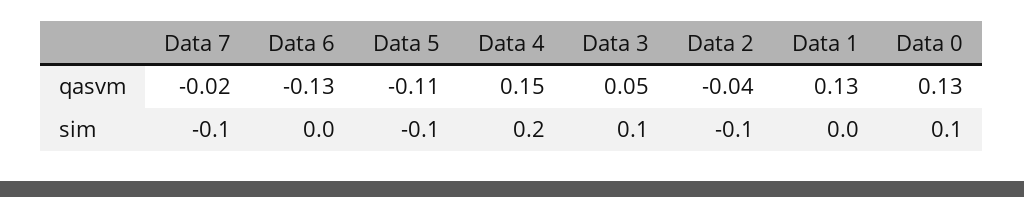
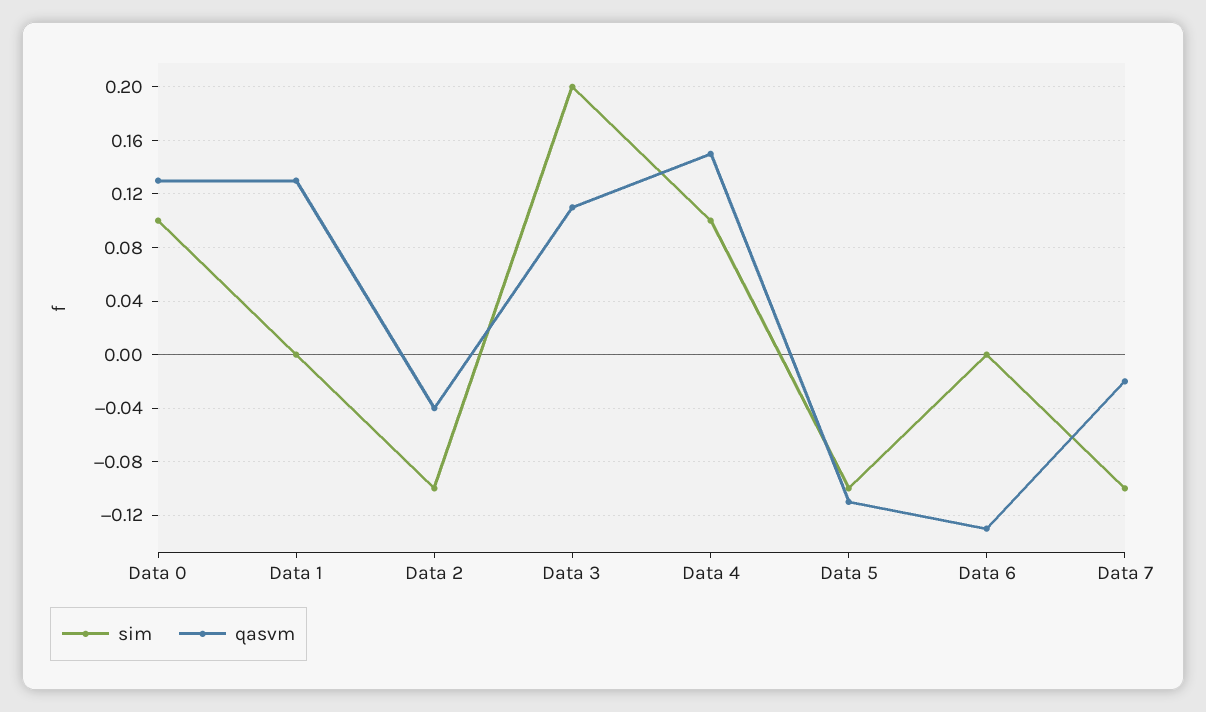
  {
    "qasvm": {
      "Data 7": -0.02,
      "Data 6": -0.13,
      "Data 5": -0.11,
      "Data 4": 0.15,
-     "Data 3": 0.05,
+     "Data 3": 0.11,
      "Data 2": -0.04,
      "Data 1": 0.13,
      "Data 0": 0.13
    },
    "sim": {
      "Data 7": -0.1,
      "Data 6": 0,
      "Data 5": -0.1,
-     "Data 4": 0.2,
+     "Data 4": 0.1,
-     "Data 3": 0.1,
+     "Data 3": 0.2,
      "Data 2": -0.1,
      "Data 1": 0,
      "Data 0": 0.1
    }
  }

